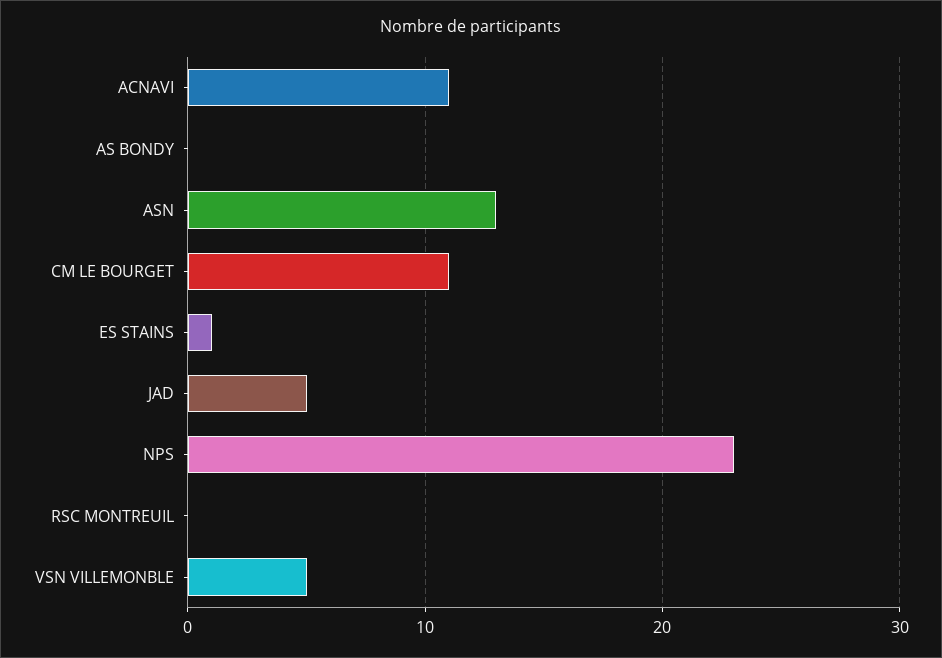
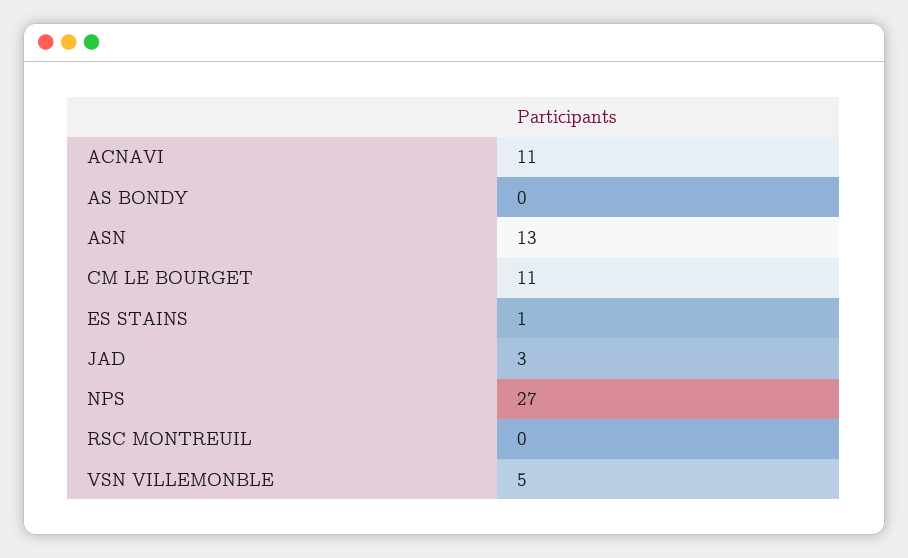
  {
    "ACNAVI": 11,
    "AS BONDY": 0,
    "ASN": 13,
    "CM LE BOURGET": 11,
    "ES STAINS": 1,
-   "JAD": 5,
+   "JAD": 3,
-   "NPS": 23,
+   "NPS": 27,
    "RSC MONTREUIL": 0,
    "VSN VILLEMONBLE": 5
  }

